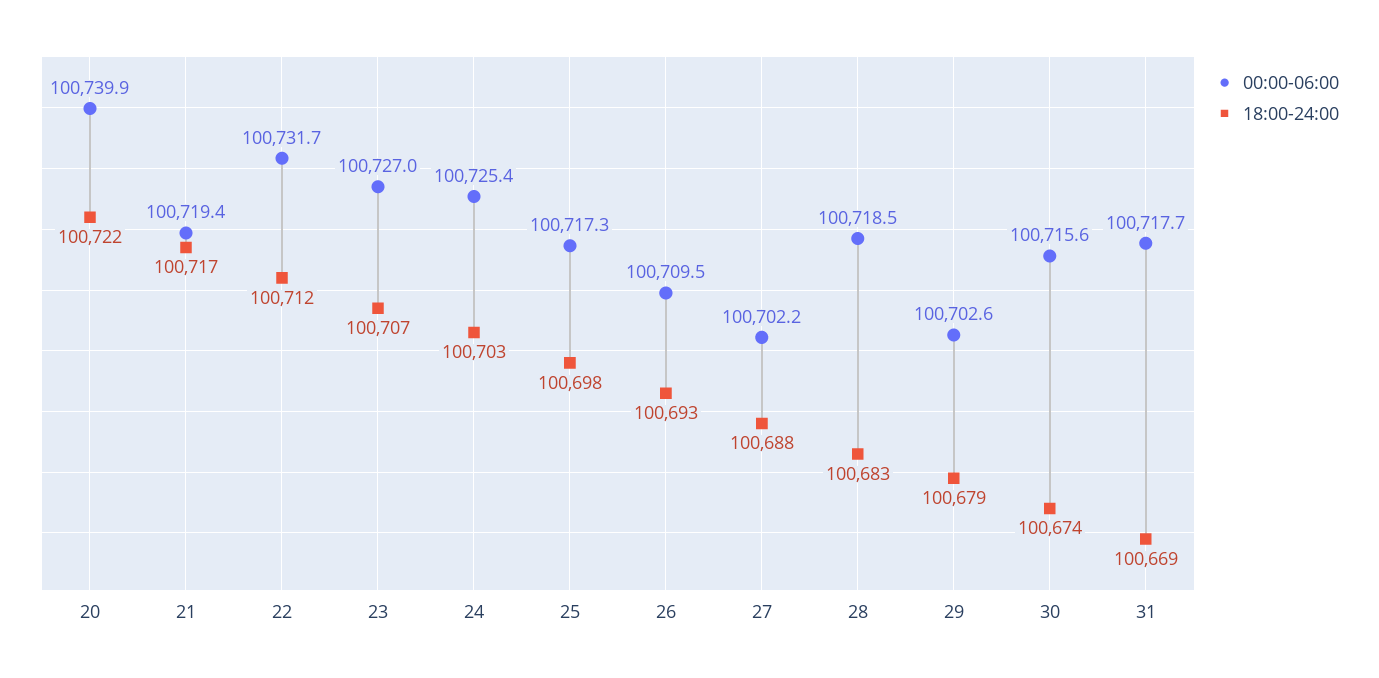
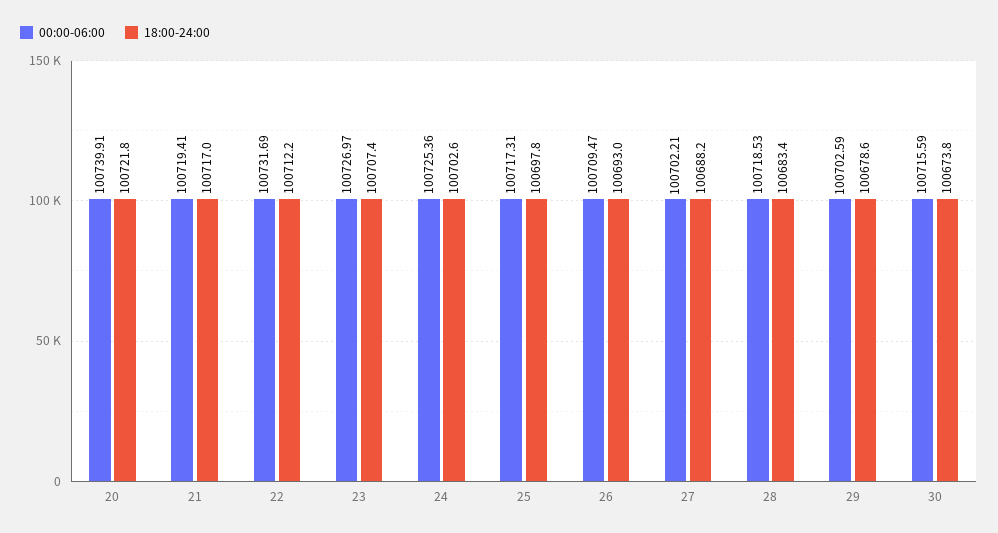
  {
    "00:00-06:00": {
      "20": 100739.91,
      "21": 100719.41,
      "22": 100731.69,
      "23": 100726.97,
      "24": 100725.36,
      "25": 100717.31,
      "26": 100709.47,
      "27": 100702.21,
      "28": 100718.53,
      "29": 100702.59,
-     "30": 100715.59,
+     "30": 100715.59
-     "31": 100717.7
    },
    "18:00-24:00": {
      "20": 100721.8,
      "21": 100717,
      "22": 100712.2,
      "23": 100707.4,
      "24": 100702.6,
      "25": 100697.8,
      "26": 100693,
      "27": 100688.2,
      "28": 100683.4,
      "29": 100678.6,
-     "30": 100673.8,
+     "30": 100673.8
-     "31": 100669
    }
  }

